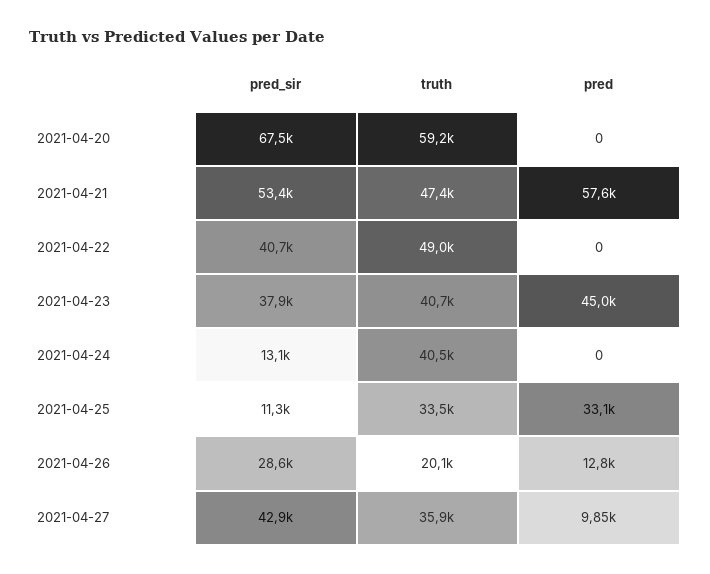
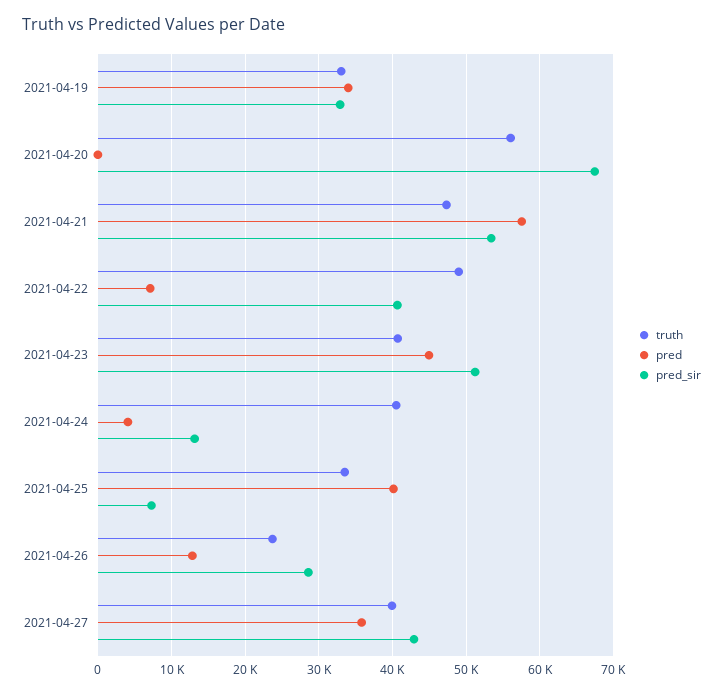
  {
    "pred_sir": {
      "2021-04-20": 67500,
      "2021-04-21": 53400,
      "2021-04-22": 40700,
-     "2021-04-23": 37900,
+     "2021-04-23": 51000,
      "2021-04-24": 13100,
-     "2021-04-25": 11300,
+     "2021-04-25": 7000,
      "2021-04-26": 28600,
-     "2021-04-27": 42900
+     "2021-04-27": 42900,
+     "2021-04-19": 33000
    },
    "truth": {
-     "2021-04-20": 59200,
+     "2021-04-20": 56000,
      "2021-04-21": 47400,
      "2021-04-22": 49000,
      "2021-04-23": 40700,
      "2021-04-24": 40500,
      "2021-04-25": 33500,
-     "2021-04-26": 20100,
+     "2021-04-26": 24000,
-     "2021-04-27": 35900
+     "2021-04-27": 40000,
+     "2021-04-19": 33000
    },
    "pred": {
      "2021-04-20": 0,
      "2021-04-21": 57600,
-     "2021-04-22": 0,
+     "2021-04-22": 7000,
      "2021-04-23": 45000,
-     "2021-04-24": 0,
+     "2021-04-24": 4000,
-     "2021-04-25": 33100,
+     "2021-04-25": 40000,
      "2021-04-26": 12800,
-     "2021-04-27": 9850
+     "2021-04-27": 36000,
+     "2021-04-19": 34000
    }
  }

